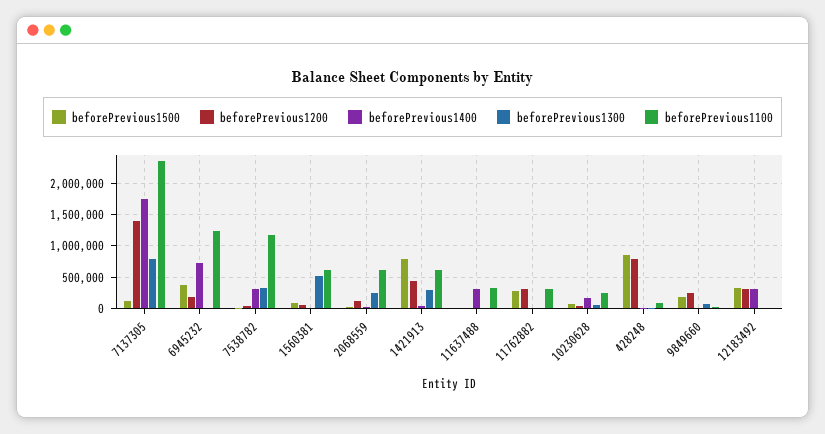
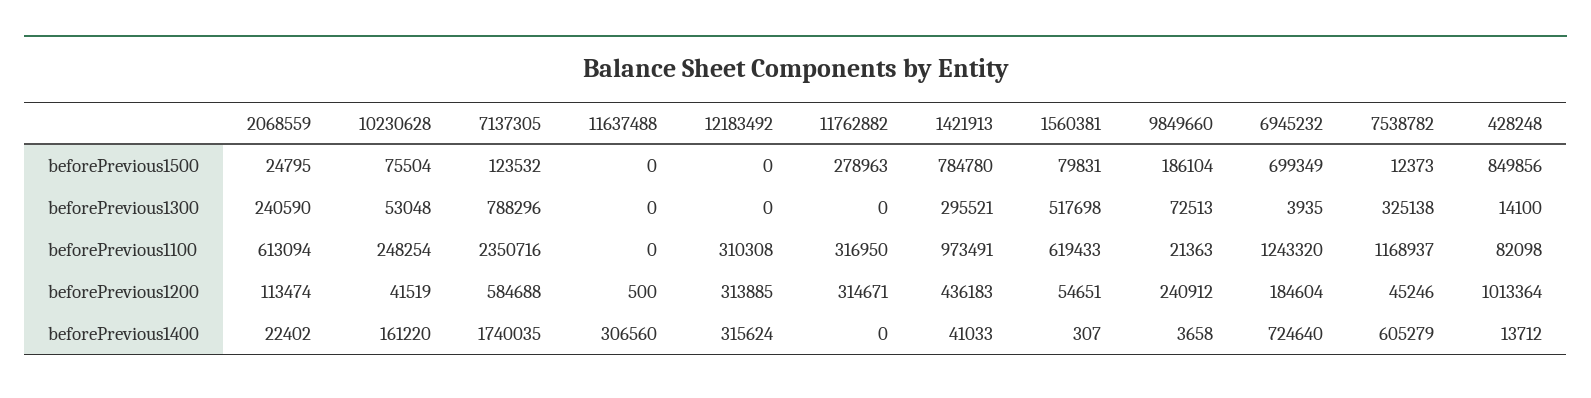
  {
    "beforePrevious1500": {
      "7137305": 123532,
-     "6945232": 400000,
+     "6945232": 699349,
      "7538782": 12373,
      "1560381": 79831,
      "2068559": 24795,
      "1421913": 784780,
      "11637488": 0,
      "11762882": 278963,
      "10230628": 75504,
      "428248": 849856,
      "9849660": 186104,
-     "12183492": 300000
+     "12183492": 0
    },
    "beforePrevious1200": {
-     "7137305": 1400000,
+     "7137305": 584688,
      "6945232": 184604,
      "7538782": 45246,
      "1560381": 54651,
      "2068559": 113474,
      "1421913": 436183,
      "11637488": 500,
      "11762882": 314671,
      "10230628": 41519,
-     "428248": 800000,
+     "428248": 1013364,
      "9849660": 240912,
      "12183492": 313885
    },
    "beforePrevious1400": {
      "7137305": 1740035,
      "6945232": 724640,
-     "7538782": 300000,
+     "7538782": 605279,
      "1560381": 307,
      "2068559": 22402,
      "1421913": 41033,
      "11637488": 306560,
      "11762882": 0,
      "10230628": 161220,
      "428248": 13712,
      "9849660": 3658,
      "12183492": 315624
    },
    "beforePrevious1300": {
      "7137305": 788296,
      "6945232": 3935,
      "7538782": 325138,
      "1560381": 517698,
      "2068559": 240590,
      "1421913": 295521,
      "11637488": 0,
      "11762882": 0,
      "10230628": 53048,
      "428248": 14100,
      "9849660": 72513,
      "12183492": 0
    },
    "beforePrevious1100": {
      "7137305": 2350716,
      "6945232": 1243320,
      "7538782": 1168937,
      "1560381": 619433,
      "2068559": 613094,
-     "1421913": 600000,
+     "1421913": 973491,
-     "11637488": 300000,
+     "11637488": 0,
      "11762882": 316950,
      "10230628": 248254,
      "428248": 82098,
      "9849660": 21363,
-     "12183492": 0
+     "12183492": 310308
    }
  }

